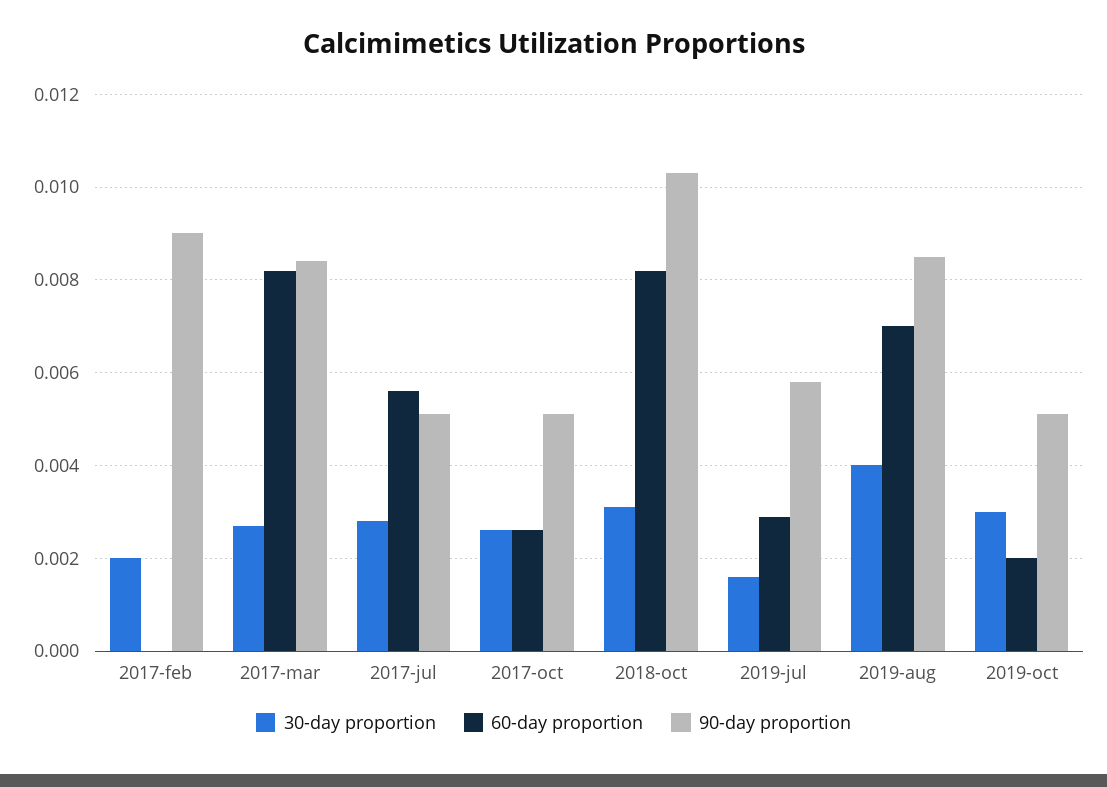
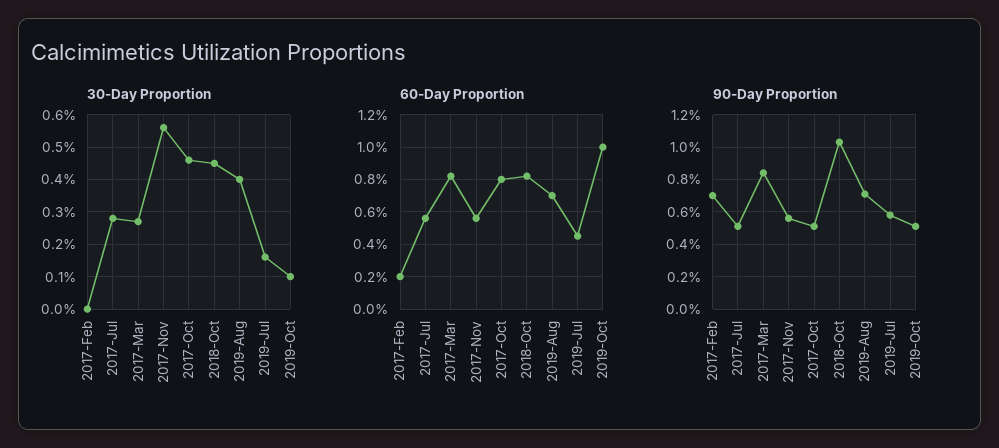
  {
    "30-day proportion": {
-     "2017-feb": 0.002,
+     "2017-feb": 0,
      "2017-mar": 0.0025,
      "2017-jul": 0.003,
-     "2017-oct": 0.0025,
+     "2017-oct": 0.0045,
-     "2018-oct": 0.003,
+     "2018-oct": 0.0045,
      "2019-jul": 0.0015,
      "2019-aug": 0.004,
-     "2019-oct": 0.003
+     "2019-oct": 0.001,
+     "2017-Nov": 0.0055
    },
    "60-day proportion": {
-     "2017-feb": 0,
+     "2017-feb": 0.002,
      "2017-mar": 0.008,
      "2017-jul": 0.0055,
-     "2017-oct": 0.0025,
+     "2017-oct": 0.008,
      "2018-oct": 0.008,
-     "2019-jul": 0.003,
+     "2019-jul": 0.0045,
      "2019-aug": 0.007,
-     "2019-oct": 0.002
+     "2019-oct": 0.01,
+     "2017-Nov": 0.0055
    },
    "90-day proportion": {
-     "2017-feb": 0.009,
+     "2017-feb": 0.007,
      "2017-mar": 0.0085,
      "2017-jul": 0.005,
      "2017-oct": 0.005,
      "2018-oct": 0.0105,
      "2019-jul": 0.006,
-     "2019-aug": 0.0085,
+     "2019-aug": 0.007,
-     "2019-oct": 0.005
+     "2019-oct": 0.005,
+     "2017-Nov": 0.0055
    }
  }

